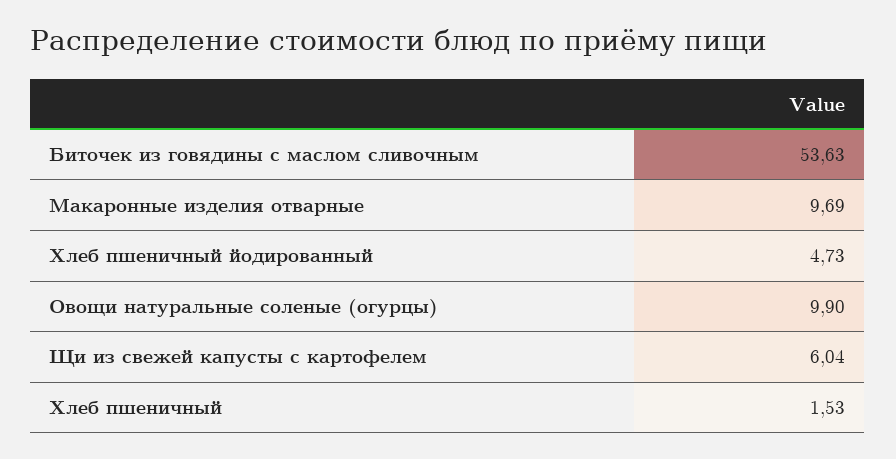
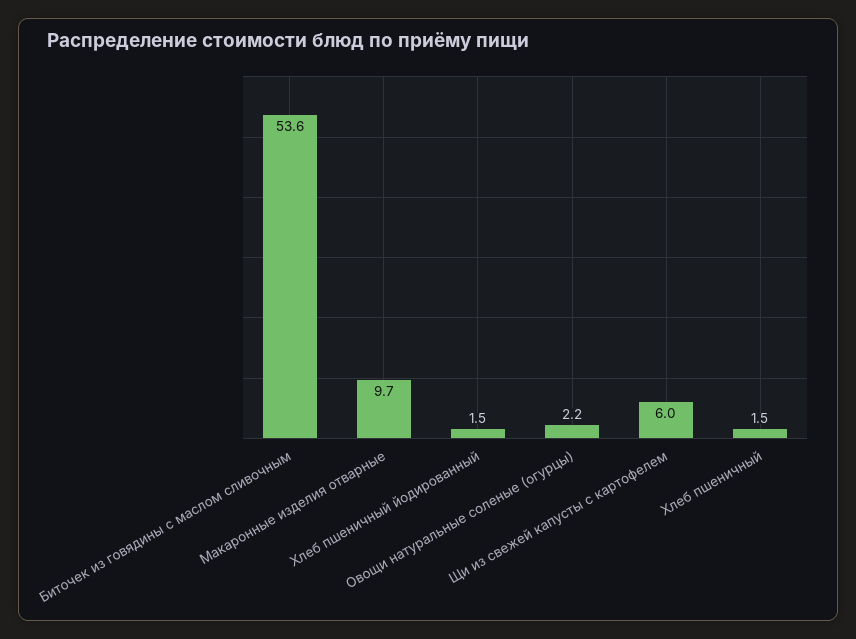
  {
    "Биточек из говядины с маслом сливочным": 53.63,
    "Макаронные изделия отварные": 9.69,
-   "Хлеб пшеничный йодированный": 4.73,
+   "Хлеб пшеничный йодированный": 1.5,
-   "Овощи натуральные соленые (огурцы)": 9.9,
+   "Овощи натуральные соленые (огурцы)": 2.2,
    "Щи из свежей капусты с картофелем": 6.04,
    "Хлеб пшеничный": 1.53
  }

